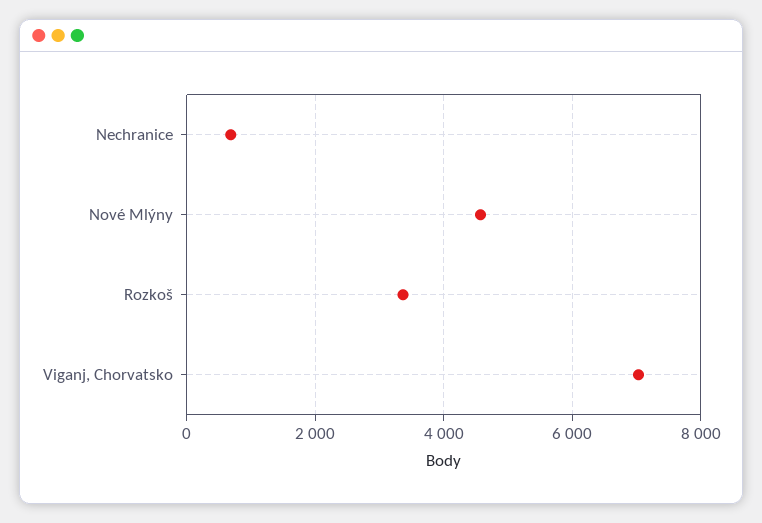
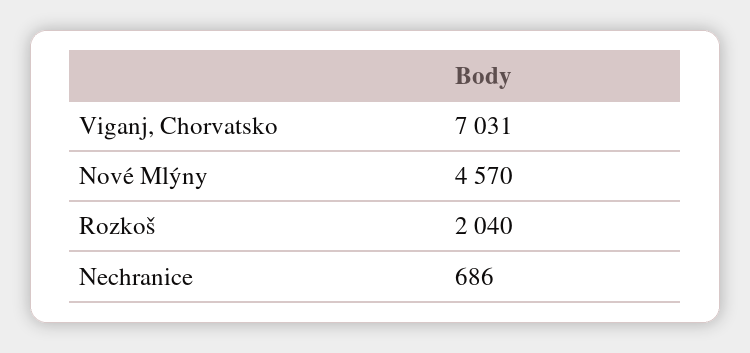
  {
    "Nechranice": 686,
    "Nové Mlýny": 4570,
-   "Rozkoš": 3400,
+   "Rozkoš": 2040,
    "Viganj, Chorvatsko": 7031
  }

